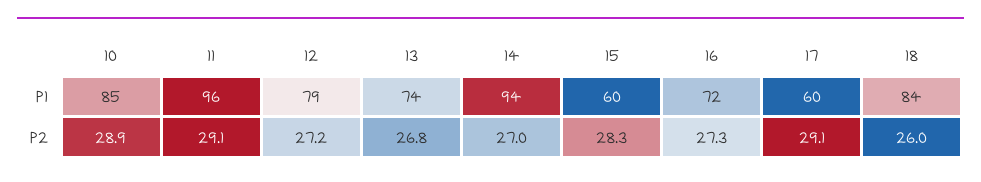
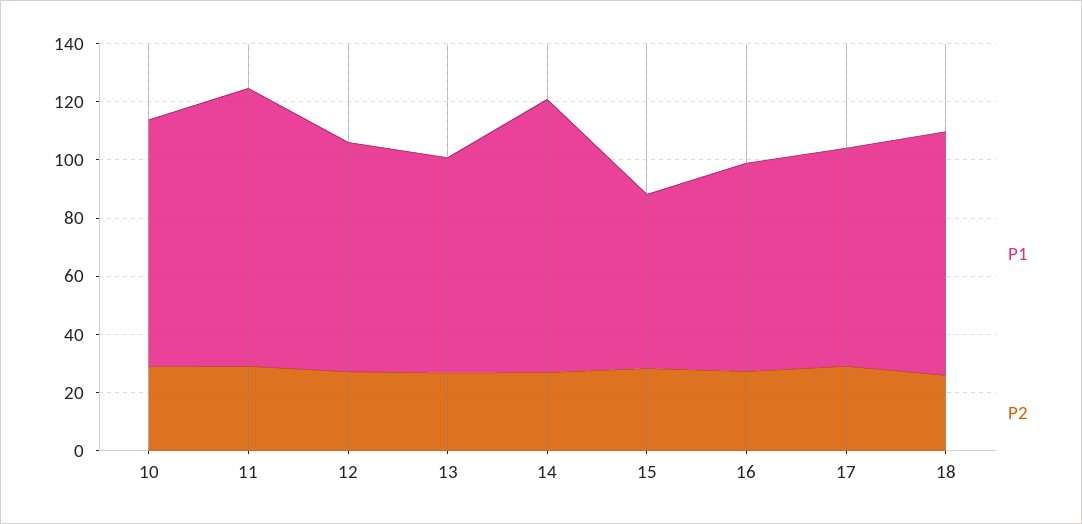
  {
    "P1": {
      "10": 85,
      "11": 96,
      "12": 79,
      "13": 74,
      "14": 94,
      "15": 60,
      "16": 72,
-     "17": 60,
+     "17": 75,
      "18": 84
    },
    "P2": {
      "10": 28.9,
      "11": 29.1,
      "12": 27.2,
      "13": 26.8,
      "14": 27,
      "15": 28.3,
      "16": 27.3,
      "17": 29.1,
      "18": 26
    }
  }

